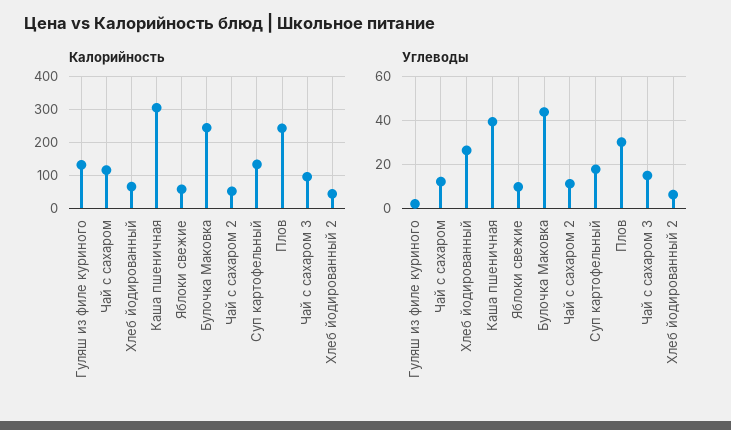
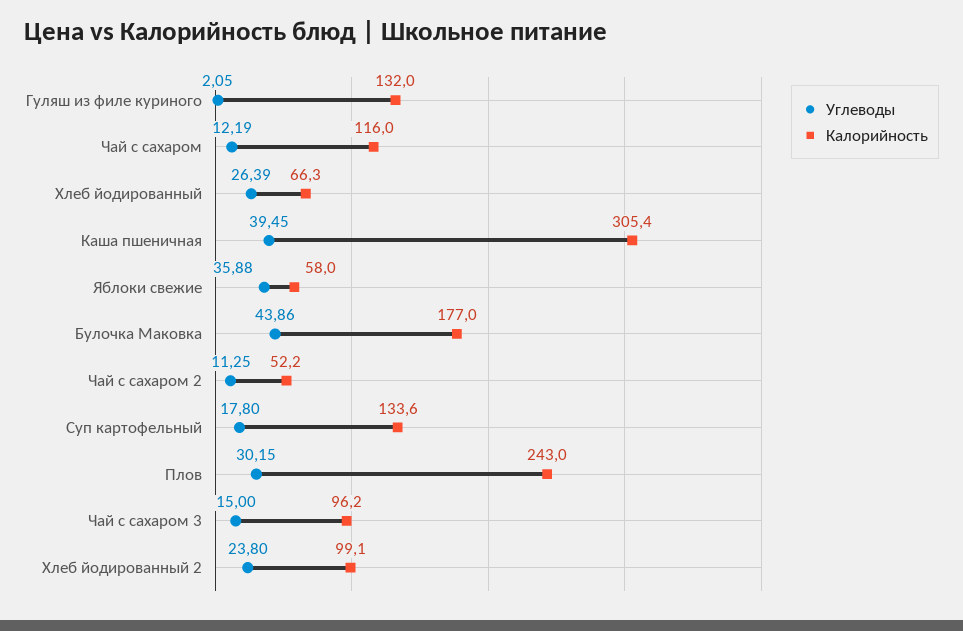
  {
    "Калорийность": {
      "Гуляш из филе куриного": 132,
      "Чай с сахаром": 116,
      "Хлеб йодированный": 66.3,
      "Каша пшеничная": 305.4,
      "Яблоки свежие": 58,
-     "Булочка Маковка": 240,
+     "Булочка Маковка": 177,
      "Чай с сахаром 2": 52.2,
      "Суп картофельный": 133.6,
      "Плов": 243,
      "Чай с сахаром 3": 96.2,
-     "Хлеб йодированный 2": 40
+     "Хлеб йодированный 2": 99.1
    },
    "Углеводы": {
      "Гуляш из филе куриного": 2.05,
      "Чай с сахаром": 12.19,
      "Хлеб йодированный": 26.39,
      "Каша пшеничная": 39.45,
-     "Яблоки свежие": 10,
+     "Яблоки свежие": 35.88,
      "Булочка Маковка": 43.86,
      "Чай с сахаром 2": 11.25,
      "Суп картофельный": 17.8,
      "Плов": 30.15,
      "Чай с сахаром 3": 15,
-     "Хлеб йодированный 2": 5
+     "Хлеб йодированный 2": 23.8
    }
  }

